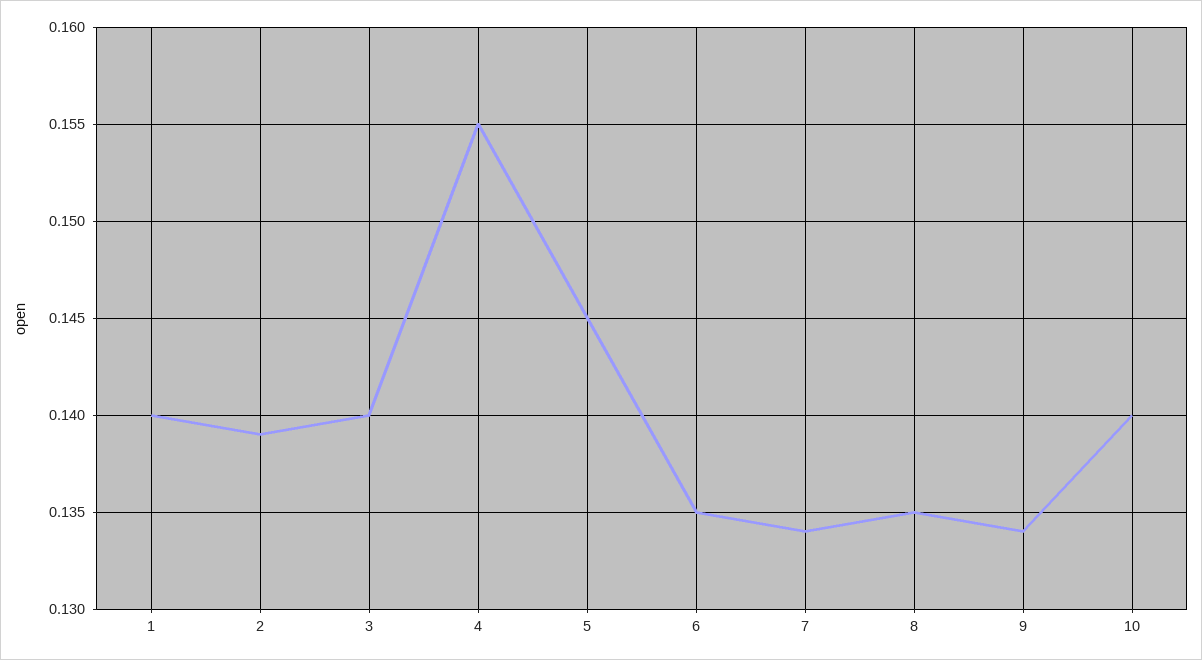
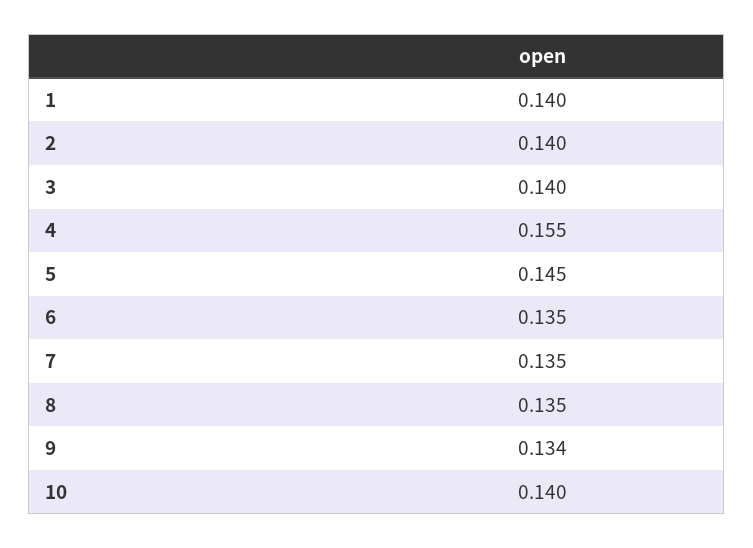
  {
    "1": 0.14,
-   "2": 0.139,
+   "2": 0.14,
    "3": 0.14,
    "4": 0.155,
    "5": 0.145,
    "6": 0.135,
-   "7": 0.134,
+   "7": 0.135,
    "8": 0.135,
    "9": 0.134,
    "10": 0.14
  }

